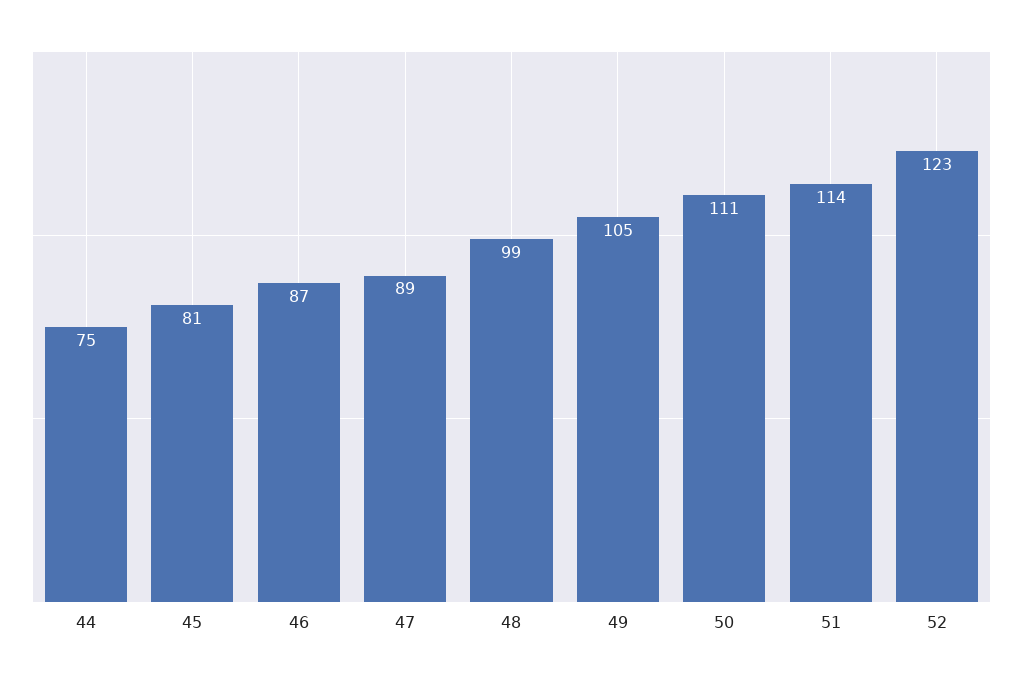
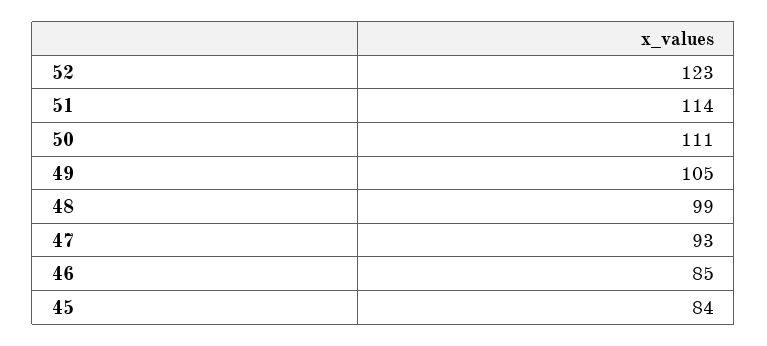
  {
-   "44": 75,
-   "45": 81,
+   "45": 84,
-   "46": 87,
+   "46": 85,
-   "47": 89,
+   "47": 93,
    "48": 99,
    "49": 105,
    "50": 111,
    "51": 114,
    "52": 123
  }

